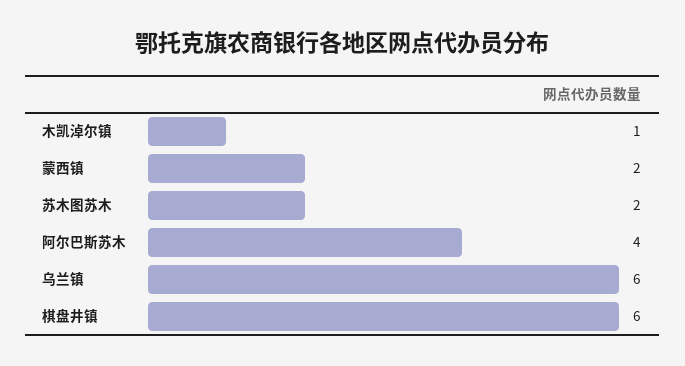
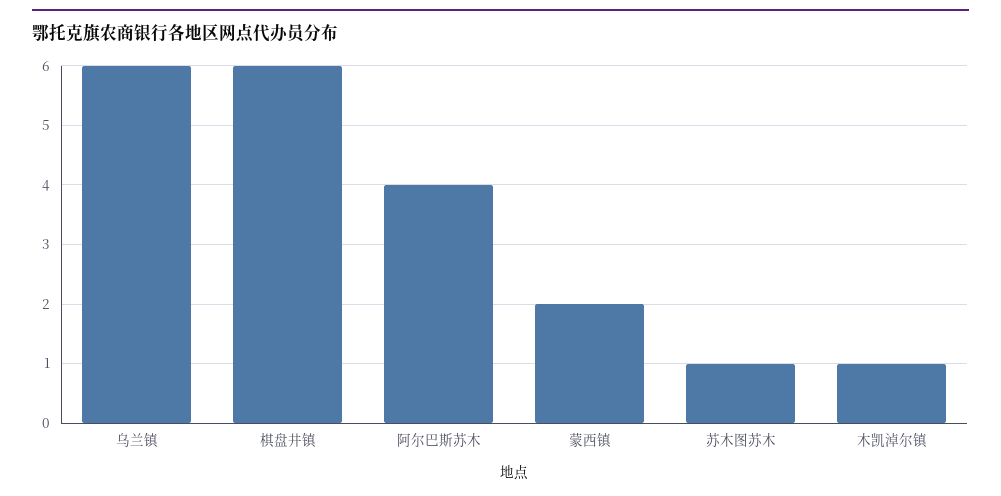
  {
    "木凯淖尔镇": 1,
    "蒙西镇": 2,
-   "苏木图苏木": 2,
+   "苏木图苏木": 1,
    "阿尔巴斯苏木": 4,
    "乌兰镇": 6,
    "棋盘井镇": 6
  }

